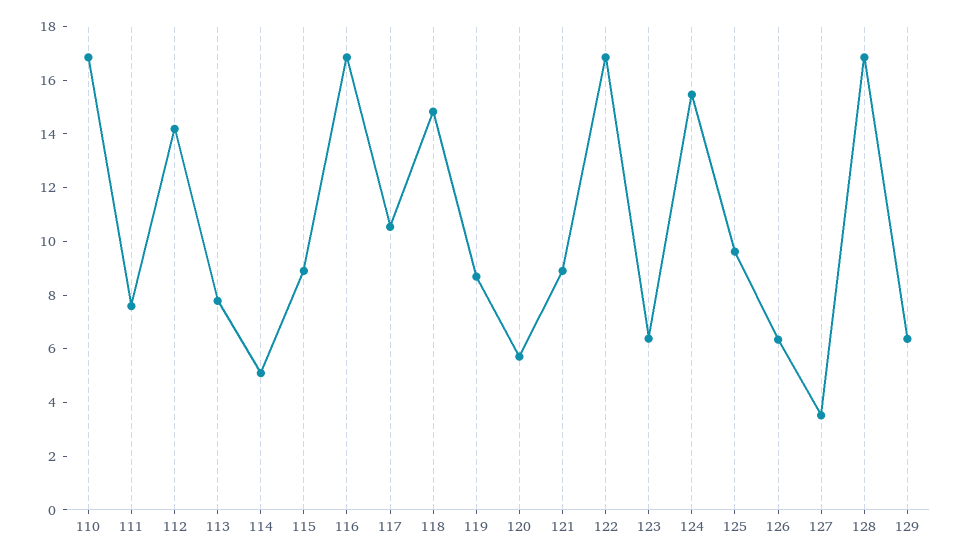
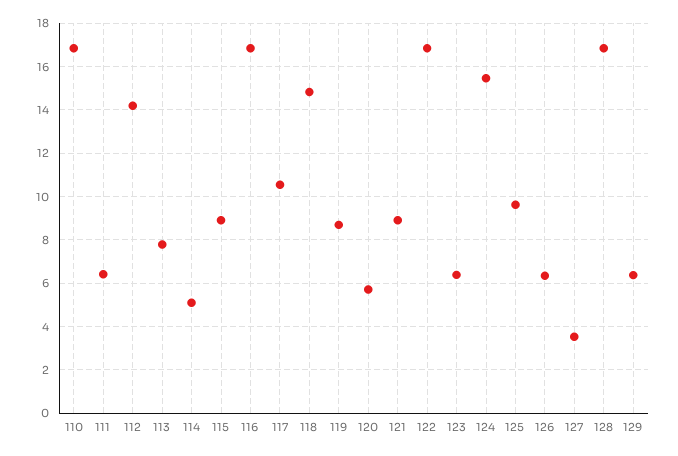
  {
    "110": 17,
-   "111": 7.5,
+   "111": 6.5,
    "112": 14,
    "113": 8,
    "114": 5,
    "115": 9,
    "116": 17,
    "117": 10.5,
    "118": 15,
    "119": 8.5,
    "120": 5.5,
    "121": 9,
    "122": 17,
    "123": 6.5,
    "124": 15.5,
    "125": 9.5,
    "126": 6.5,
    "127": 3.5,
    "128": 17,
    "129": 6.5
  }

